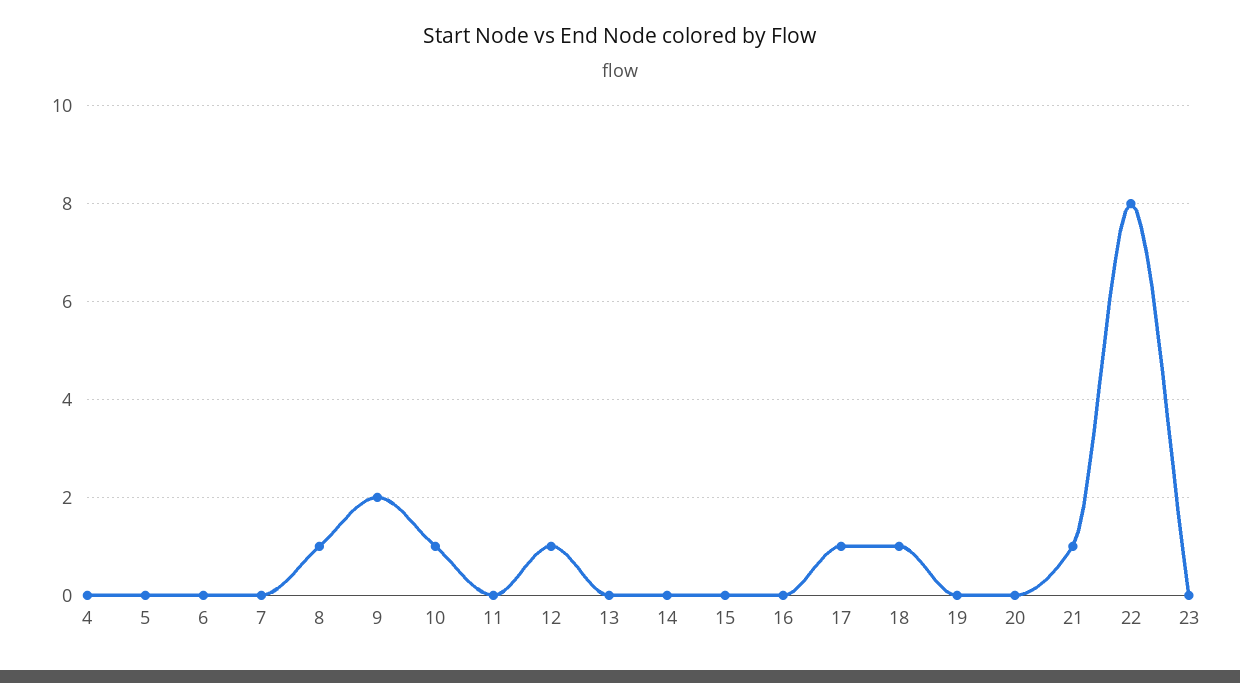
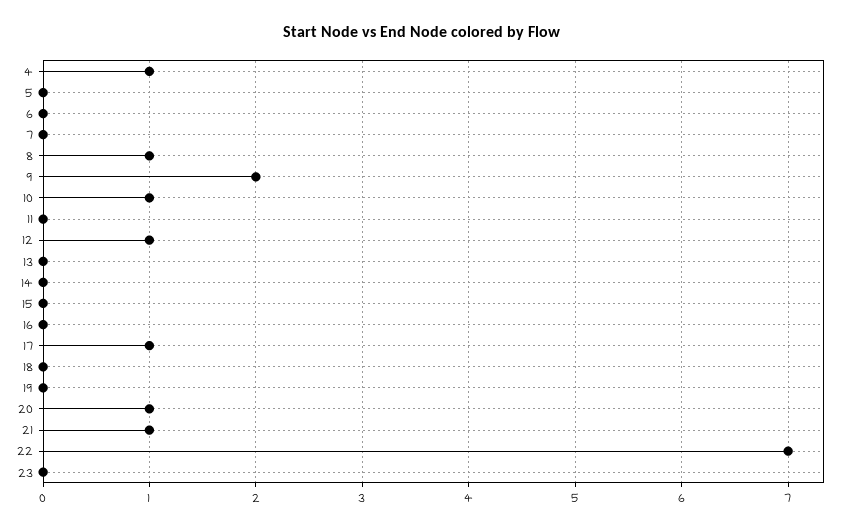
  {
-   "4": 0,
+   "4": 1,
    "5": 0,
    "6": 0,
    "7": 0,
    "8": 1,
    "9": 2,
    "10": 1,
    "11": 0,
    "12": 1,
    "13": 0,
    "14": 0,
    "15": 0,
    "16": 0,
    "17": 1,
-   "18": 1,
+   "18": 0,
    "19": 0,
-   "20": 0,
+   "20": 1,
    "21": 1,
-   "22": 8,
+   "22": 7,
    "23": 0
  }

